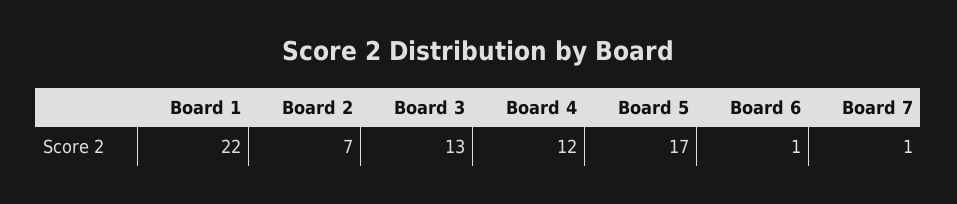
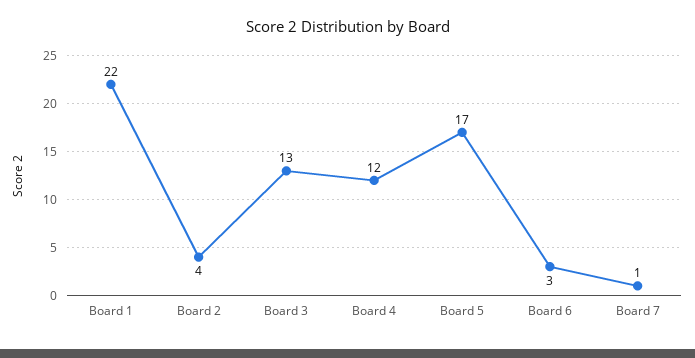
  {
    "Board 1": 22,
-   "Board 2": 7,
+   "Board 2": 4,
    "Board 3": 13,
    "Board 4": 12,
    "Board 5": 17,
-   "Board 6": 1,
+   "Board 6": 3,
    "Board 7": 1
  }

